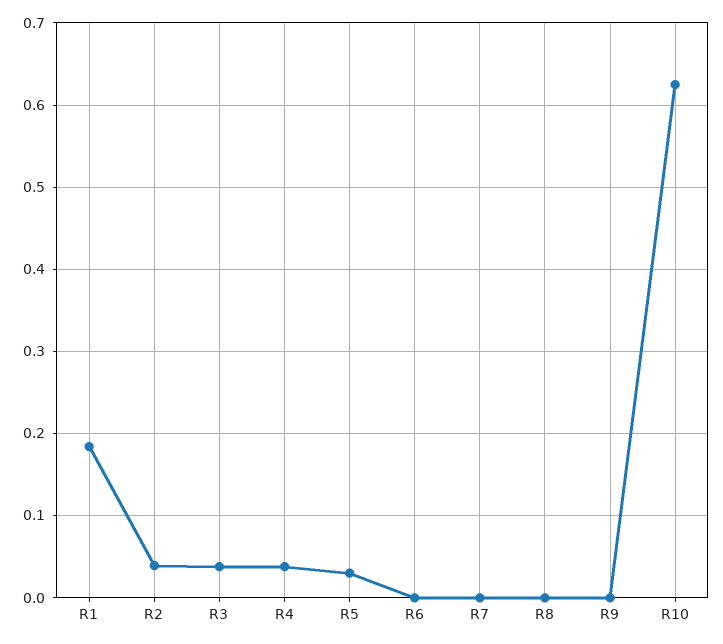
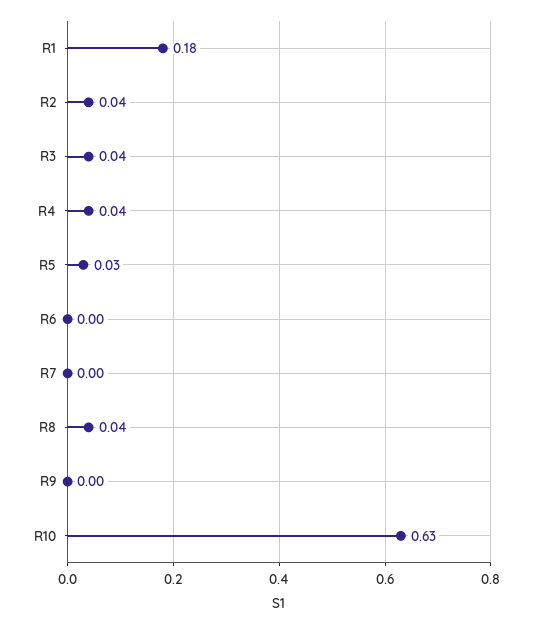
  {
    "R1": 0.18,
    "R2": 0.04,
    "R3": 0.04,
    "R4": 0.04,
    "R5": 0.03,
    "R6": 0,
    "R7": 0,
-   "R8": 0,
+   "R8": 0.04,
    "R9": 0,
    "R10": 0.63
  }

